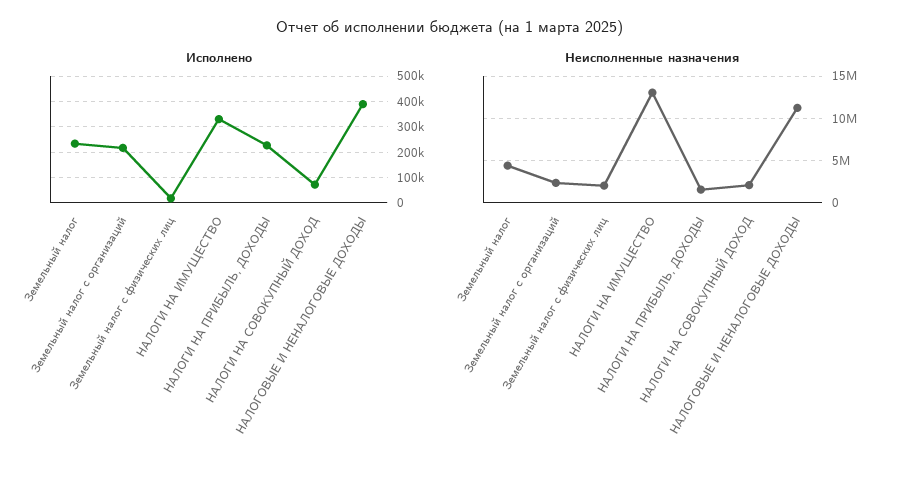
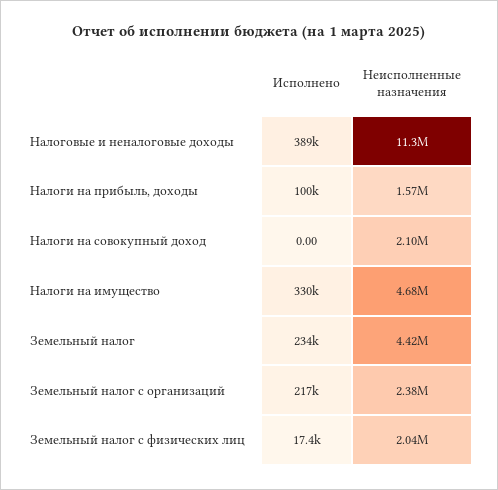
  {
    "Исполнено": {
      "Земельный налог": 234000,
      "Земельный налог с организаций": 217000,
      "Земельный налог с физических лиц": 17400,
      "НАЛОГИ НА ИМУЩЕСТВО": 330000,
-     "НАЛОГИ НА ПРИБЫЛЬ, ДОХОДЫ": 225000,
+     "НАЛОГИ НА ПРИБЫЛЬ, ДОХОДЫ": 100000,
-     "НАЛОГИ НА СОВОКУПНЫЙ ДОХОД": 75000,
+     "НАЛОГИ НА СОВОКУПНЫЙ ДОХОД": 0,
      "НАЛОГОВЫЕ И НЕНАЛОГОВЫЕ ДОХОДЫ": 389000
    },
    "Неисполненные назначения": {
      "Земельный налог": 4420000,
      "Земельный налог с организаций": 2380000,
      "Земельный налог с физических лиц": 2040000,
-     "НАЛОГИ НА ИМУЩЕСТВО": 13000000,
+     "НАЛОГИ НА ИМУЩЕСТВО": 4680000,
      "НАЛОГИ НА ПРИБЫЛЬ, ДОХОДЫ": 1570000,
      "НАЛОГИ НА СОВОКУПНЫЙ ДОХОД": 2100000,
      "НАЛОГОВЫЕ И НЕНАЛОГОВЫЕ ДОХОДЫ": 11300000
    }
  }

